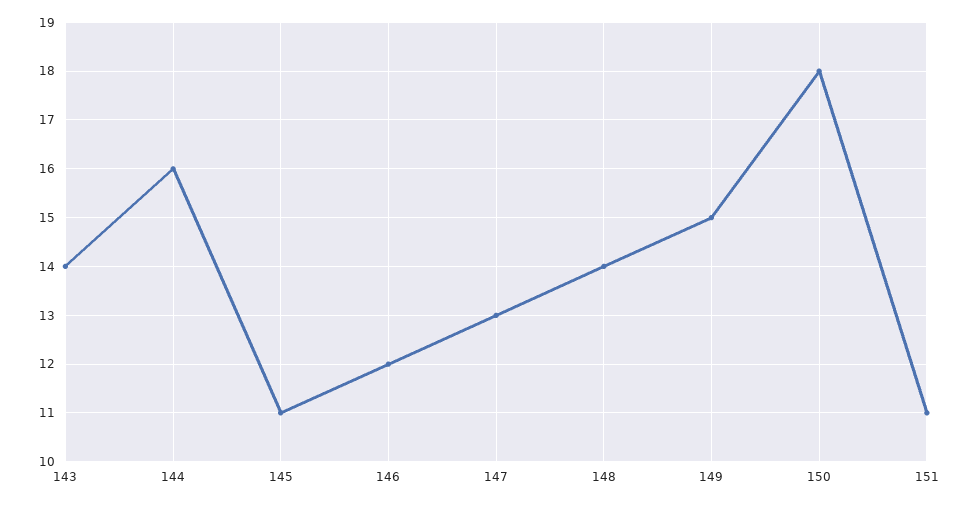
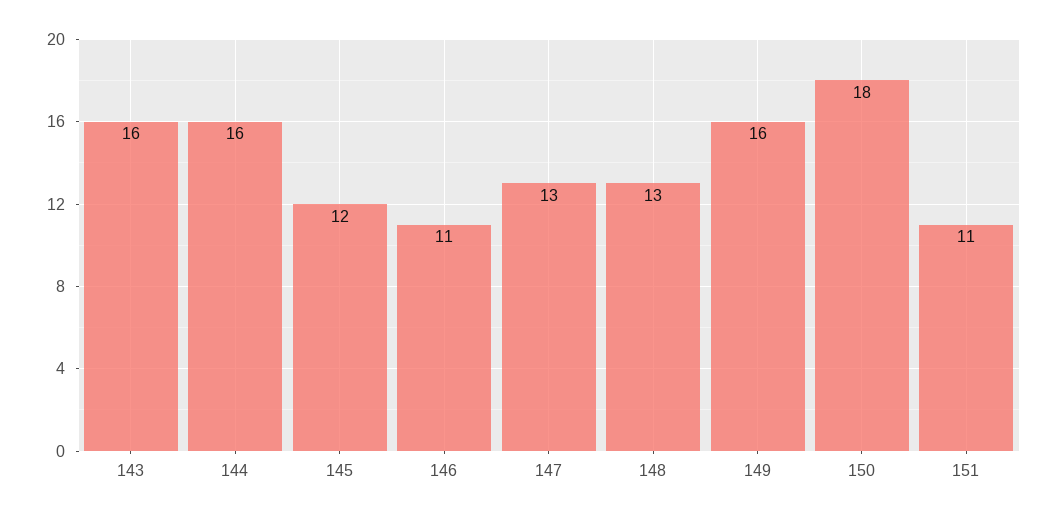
  {
-   "143": 14,
+   "143": 16,
    "144": 16,
-   "145": 11,
+   "145": 12,
-   "146": 12,
+   "146": 11,
    "147": 13,
-   "148": 14,
+   "148": 13,
-   "149": 15,
+   "149": 16,
    "150": 18,
    "151": 11
  }

